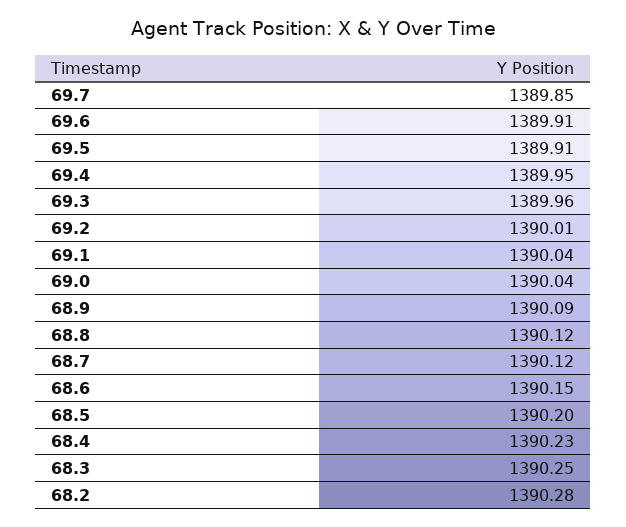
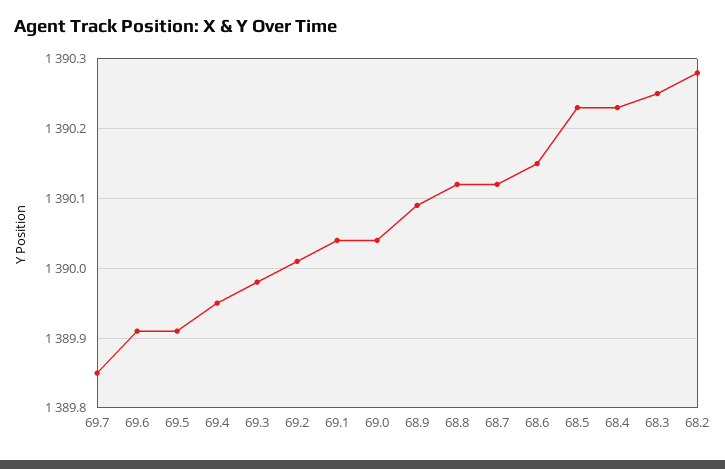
  {
    "69.7": 1389.85,
    "69.6": 1389.91,
    "69.5": 1389.91,
    "69.4": 1389.95,
-   "69.3": 1389.96,
+   "69.3": 1389.98,
    "69.2": 1390.01,
    "69.1": 1390.04,
    "69.0": 1390.04,
    "68.9": 1390.09,
    "68.8": 1390.12,
    "68.7": 1390.12,
    "68.6": 1390.15,
-   "68.5": 1390.2,
+   "68.5": 1390.23,
    "68.4": 1390.23,
    "68.3": 1390.25,
    "68.2": 1390.28
  }

